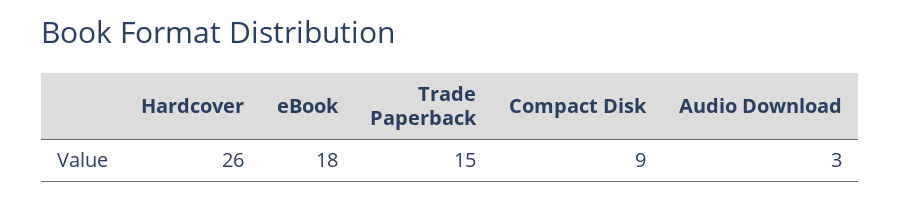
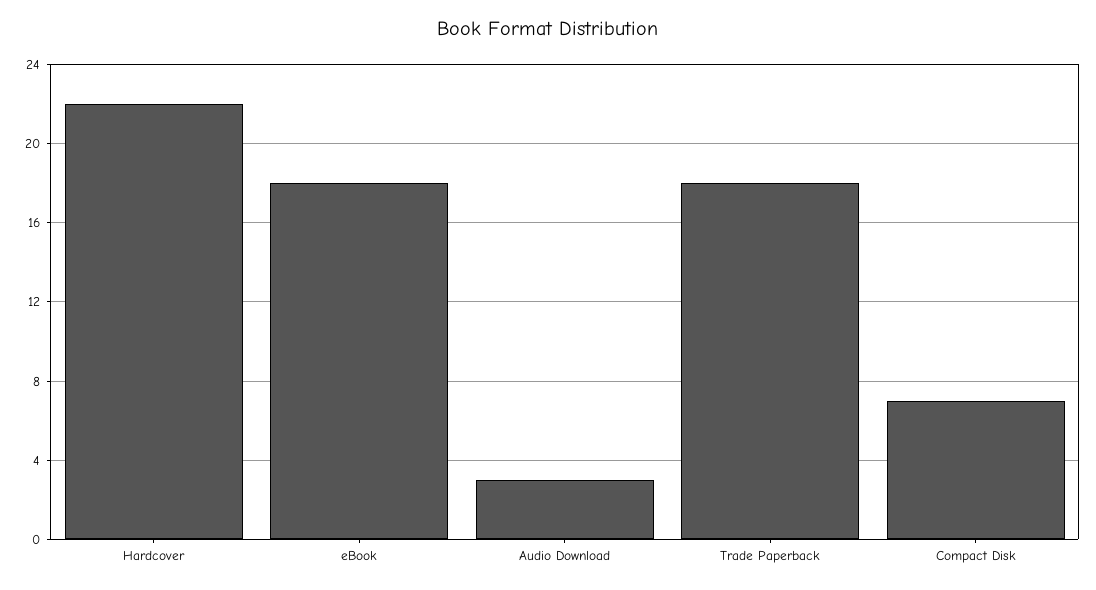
  {
-   "Hardcover": 26,
+   "Hardcover": 22,
    "eBook": 18,
-   "Trade Paperback": 15,
+   "Trade Paperback": 18,
-   "Compact Disk": 9,
+   "Compact Disk": 7,
    "Audio Download": 3
  }

